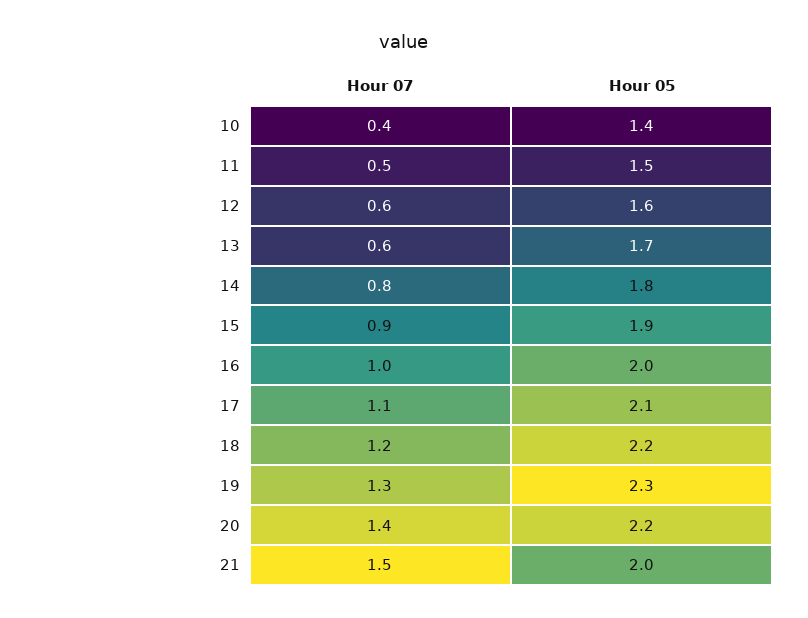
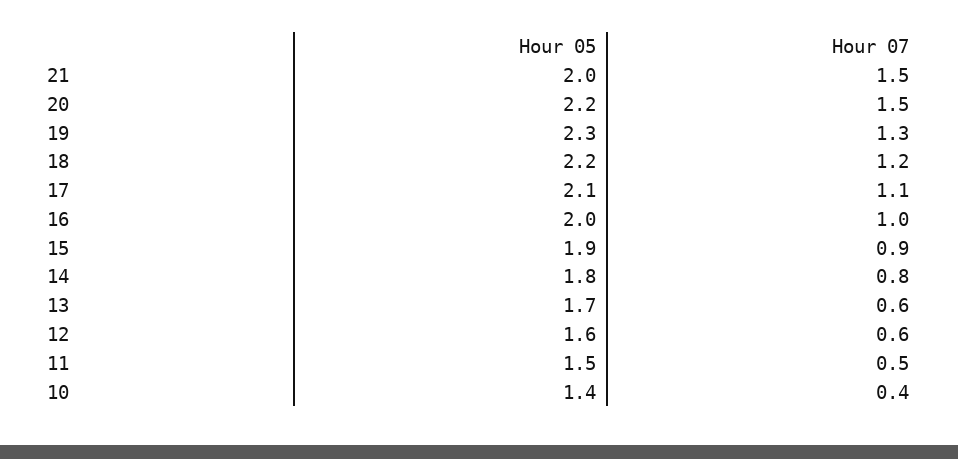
  {
    "Hour 07": {
      "10": 0.4,
      "11": 0.5,
      "12": 0.6,
      "13": 0.6,
      "14": 0.8,
      "15": 0.9,
      "16": 1,
      "17": 1.1,
      "18": 1.2,
      "19": 1.3,
-     "20": 1.4,
+     "20": 1.5,
      "21": 1.5
    },
    "Hour 05": {
      "10": 1.4,
      "11": 1.5,
      "12": 1.6,
      "13": 1.7,
      "14": 1.8,
      "15": 1.9,
      "16": 2,
      "17": 2.1,
      "18": 2.2,
      "19": 2.3,
      "20": 2.2,
      "21": 2
    }
  }

